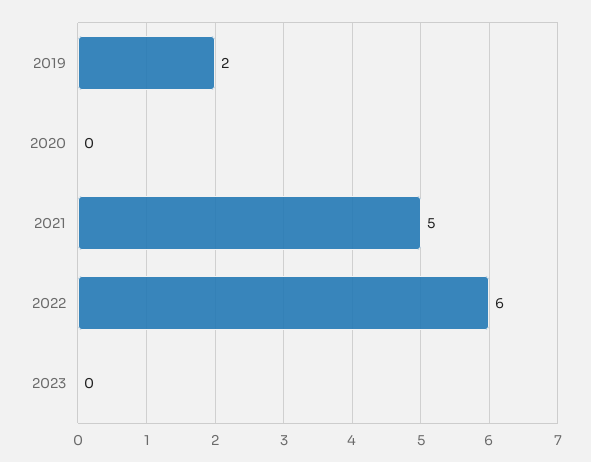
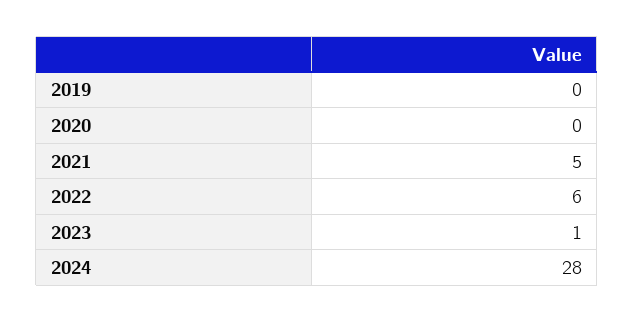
  {
-   "2019": 2,
+   "2019": 0,
    "2020": 0,
    "2021": 5,
    "2022": 6,
-   "2023": 0
+   "2023": 1,
+   "2024": 28
  }

